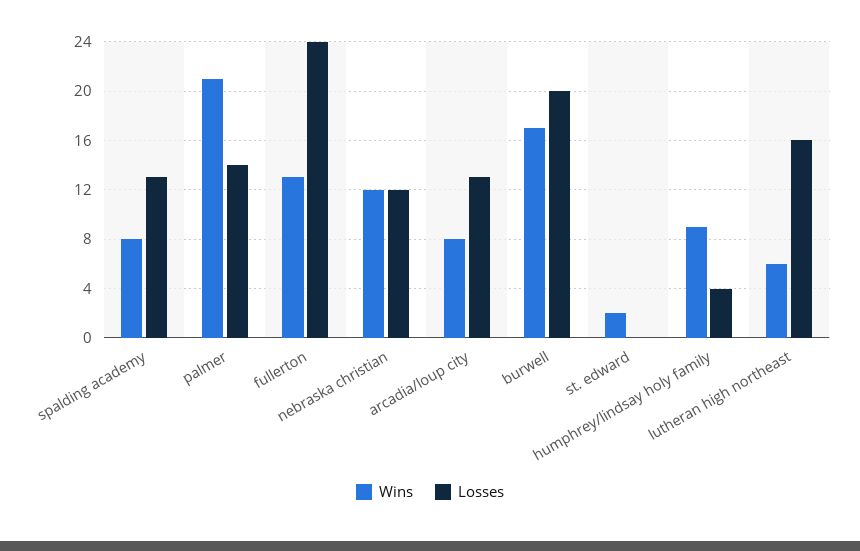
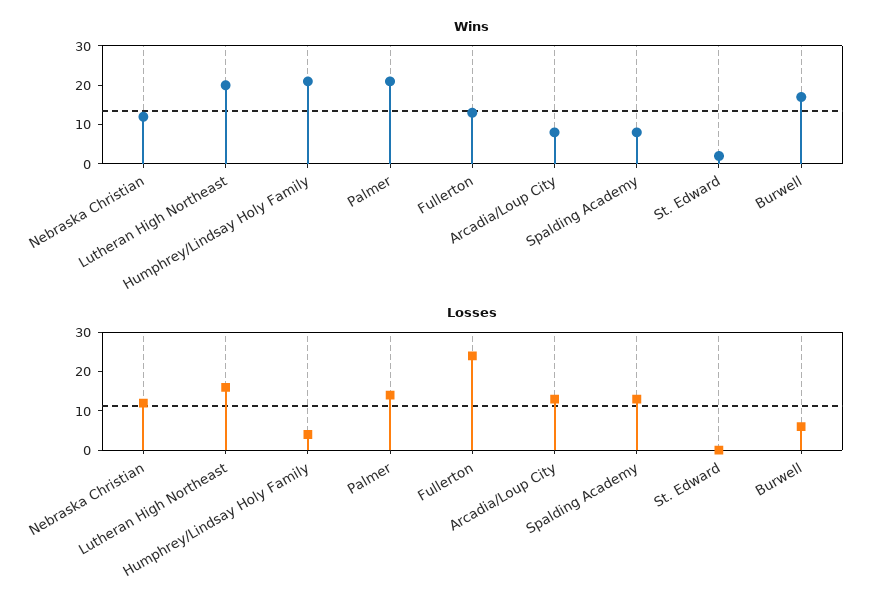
  {
    "Wins": {
      "spalding academy": 8,
      "palmer": 21,
      "fullerton": 13,
      "nebraska christian": 12,
      "arcadia/loup city": 8,
      "burwell": 17,
      "st. edward": 2,
-     "humphrey/lindsay holy family": 9,
+     "humphrey/lindsay holy family": 20,
-     "lutheran high northeast": 6
+     "lutheran high northeast": 20
    },
    "Losses": {
      "spalding academy": 13,
      "palmer": 14,
      "fullerton": 24,
      "nebraska christian": 12,
      "arcadia/loup city": 13,
-     "burwell": 20,
+     "burwell": 5,
      "st. edward": 0,
      "humphrey/lindsay holy family": 4,
      "lutheran high northeast": 16
    }
  }

